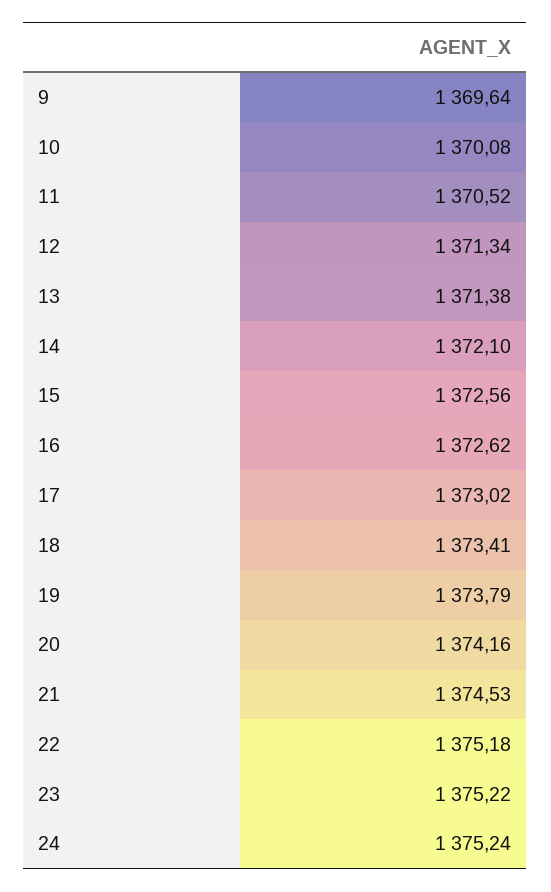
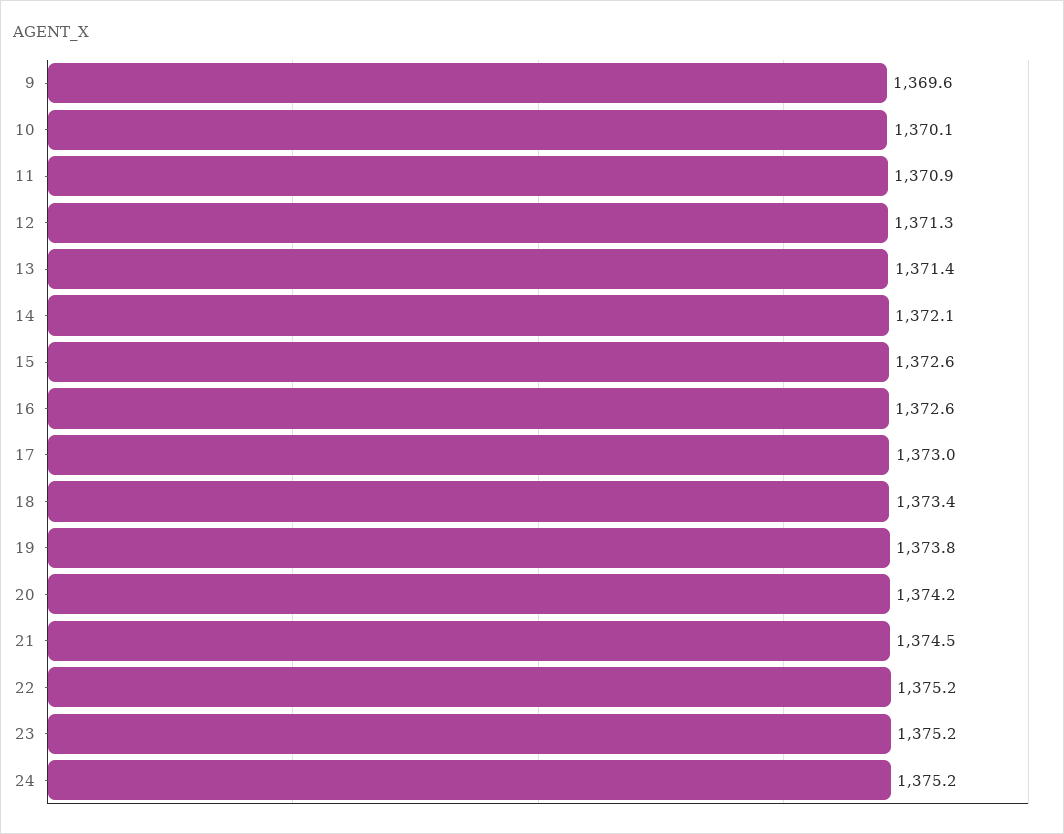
  {
    "9": 1369.64,
    "10": 1370.08,
-   "11": 1370.52,
+   "11": 1370.9,
    "12": 1371.34,
    "13": 1371.38,
    "14": 1372.1,
    "15": 1372.56,
    "16": 1372.62,
    "17": 1373.02,
    "18": 1373.41,
    "19": 1373.79,
    "20": 1374.16,
    "21": 1374.53,
    "22": 1375.18,
    "23": 1375.22,
    "24": 1375.24
  }

